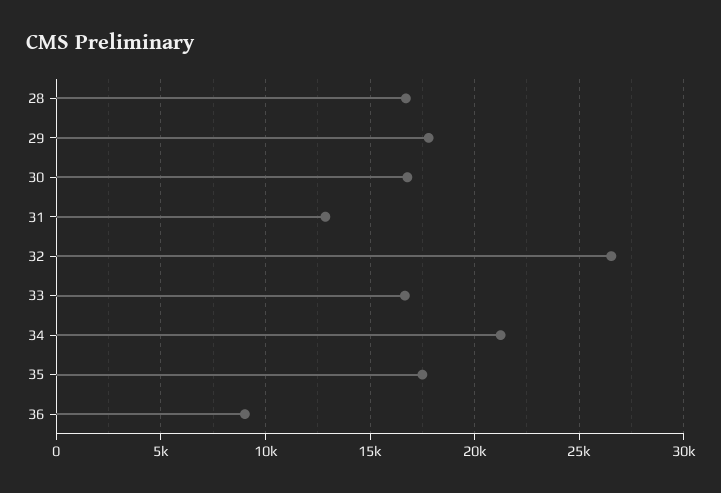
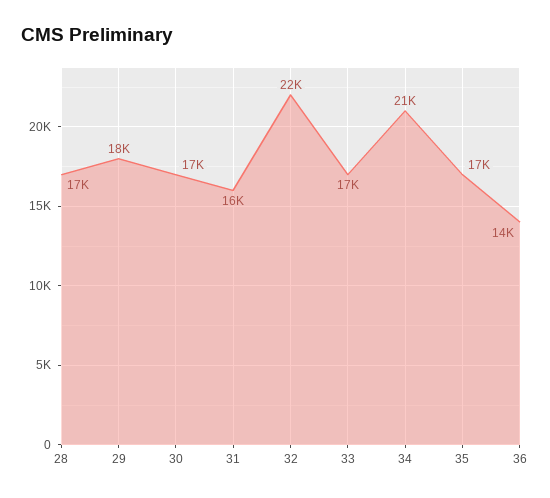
  {
    "28": 17000,
    "29": 18000,
    "30": 17000,
-   "31": 13000,
+   "31": 16000,
-   "32": 26500,
+   "32": 22000,
    "33": 17000,
    "34": 21000,
    "35": 17000,
-   "36": 9000
+   "36": 14000
  }

